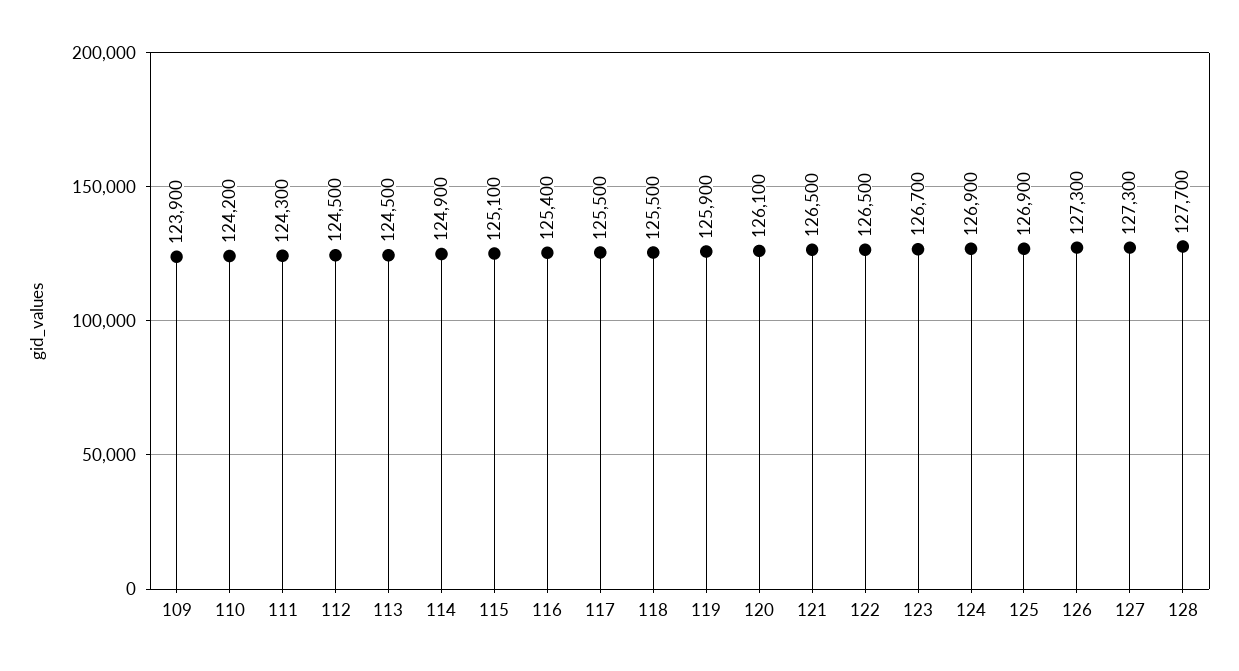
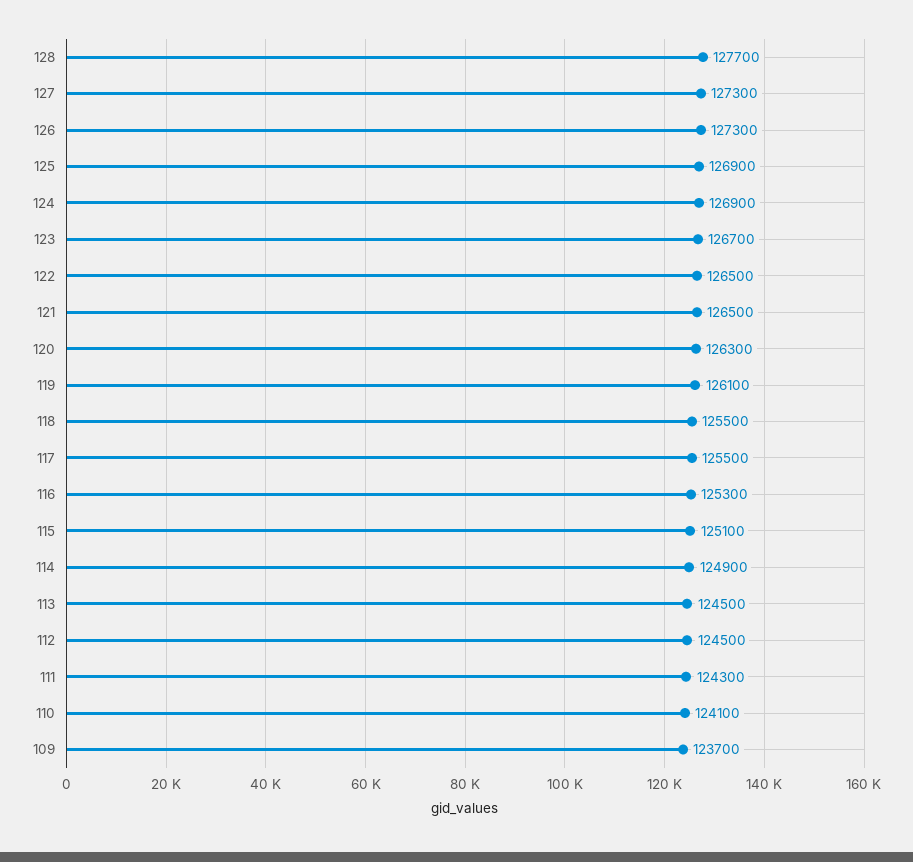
  {
-   "109": 123900,
+   "109": 123700,
-   "110": 124200,
+   "110": 124100,
    "111": 124300,
    "112": 124500,
    "113": 124500,
    "114": 124900,
    "115": 125100,
-   "116": 125400,
+   "116": 125300,
    "117": 125500,
    "118": 125500,
-   "119": 125900,
+   "119": 126100,
-   "120": 126100,
+   "120": 126300,
    "121": 126500,
    "122": 126500,
    "123": 126700,
    "124": 126900,
    "125": 126900,
    "126": 127300,
    "127": 127300,
    "128": 127700
  }

